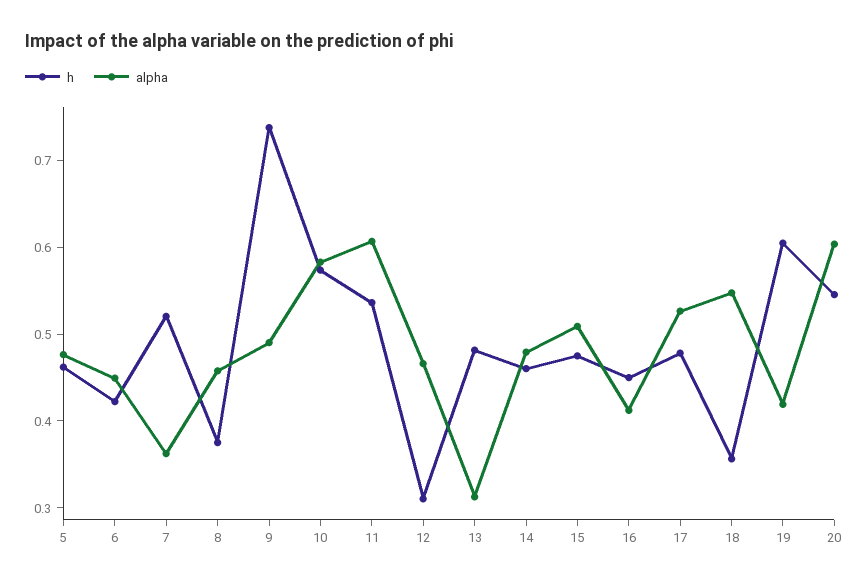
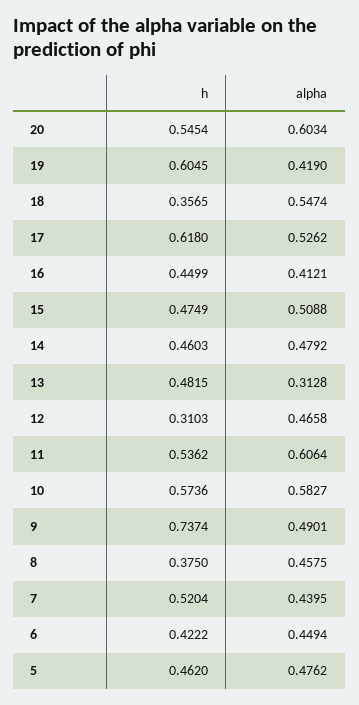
  {
    "h": {
      "5": 0.462,
      "6": 0.4222,
      "7": 0.5204,
      "8": 0.375,
      "9": 0.7374,
      "10": 0.5736,
      "11": 0.5362,
      "12": 0.3103,
      "13": 0.4815,
      "14": 0.4603,
      "15": 0.4749,
      "16": 0.4499,
-     "17": 0.48,
+     "17": 0.618,
      "18": 0.3565,
      "19": 0.6045,
      "20": 0.5454
    },
    "alpha": {
      "5": 0.4762,
      "6": 0.4494,
-     "7": 0.36,
+     "7": 0.4395,
      "8": 0.4575,
      "9": 0.4901,
      "10": 0.5827,
      "11": 0.6064,
      "12": 0.4658,
      "13": 0.3128,
      "14": 0.4792,
      "15": 0.5088,
      "16": 0.4121,
      "17": 0.5262,
      "18": 0.5474,
      "19": 0.419,
      "20": 0.6034
    }
  }

